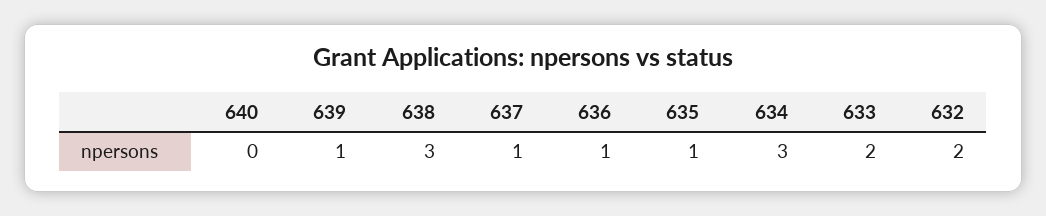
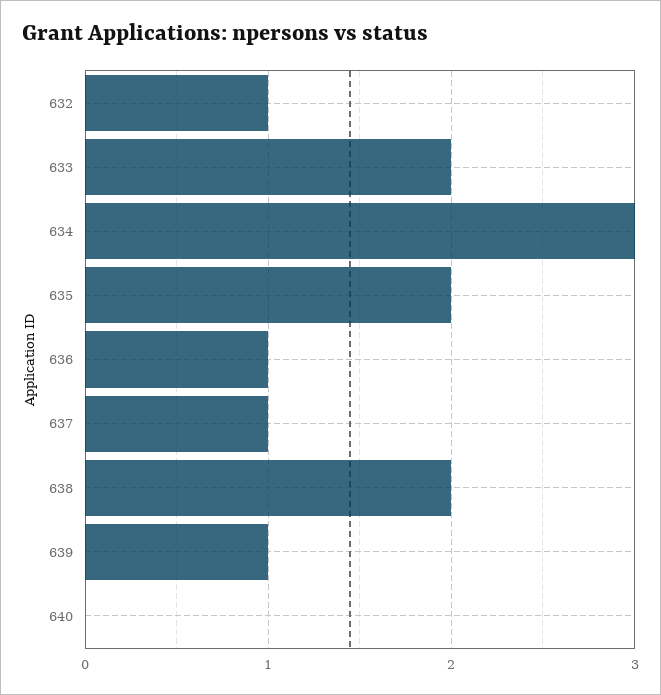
  {
    "640": 0,
    "639": 1,
-   "638": 3,
+   "638": 2,
    "637": 1,
    "636": 1,
-   "635": 1,
+   "635": 2,
    "634": 3,
    "633": 2,
-   "632": 2
+   "632": 1
  }

